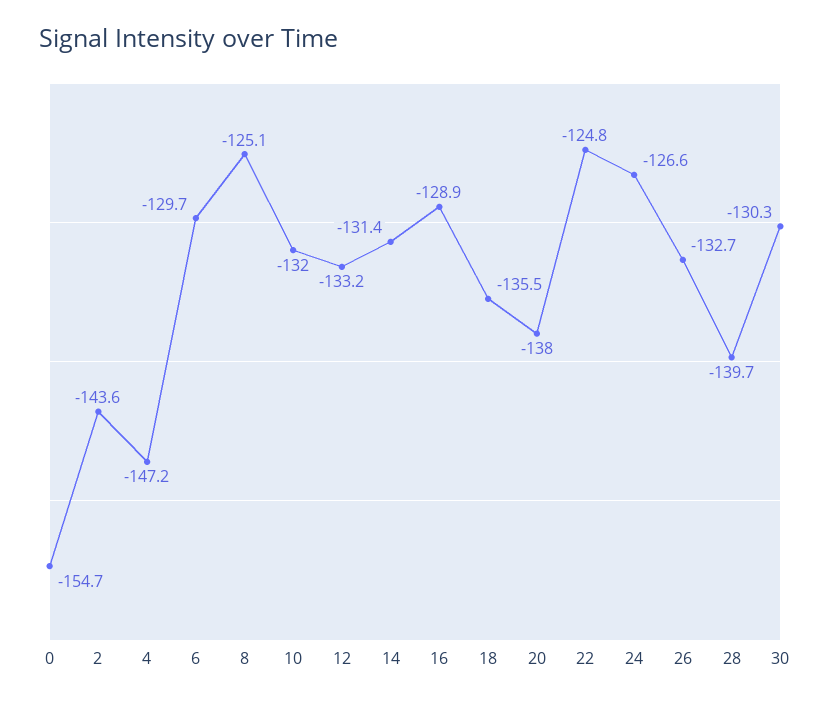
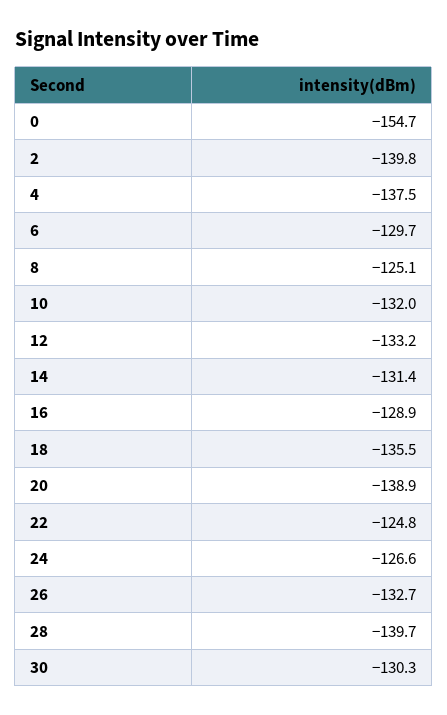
  {
    "0": -154.7,
-   "2": -143.6,
+   "2": -139.8,
-   "4": -147.2,
+   "4": -137.5,
    "6": -129.7,
    "8": -125.1,
    "10": -132,
    "12": -133.2,
    "14": -131.4,
    "16": -128.9,
    "18": -135.5,
-   "20": -138,
+   "20": -138.9,
    "22": -124.8,
    "24": -126.6,
    "26": -132.7,
    "28": -139.7,
    "30": -130.3
  }

